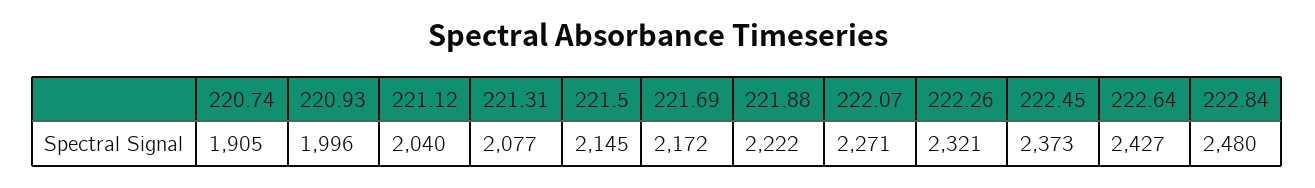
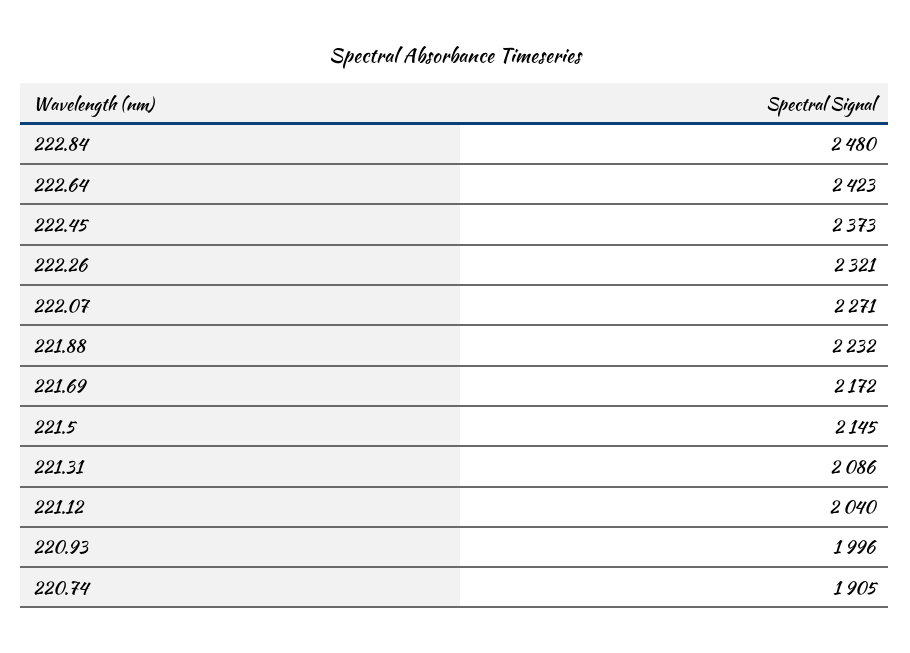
  {
    "220.74": 1905,
    "220.93": 1996,
    "221.12": 2040,
-   "221.31": 2077,
+   "221.31": 2086,
    "221.5": 2145,
    "221.69": 2172,
-   "221.88": 2222,
+   "221.88": 2232,
    "222.07": 2271,
    "222.26": 2321,
    "222.45": 2373,
-   "222.64": 2427,
+   "222.64": 2423,
    "222.84": 2480
  }

